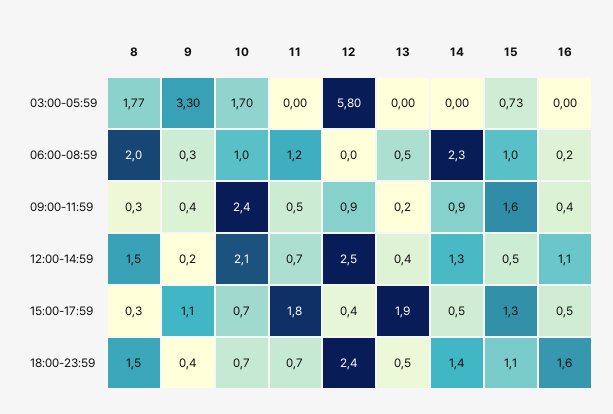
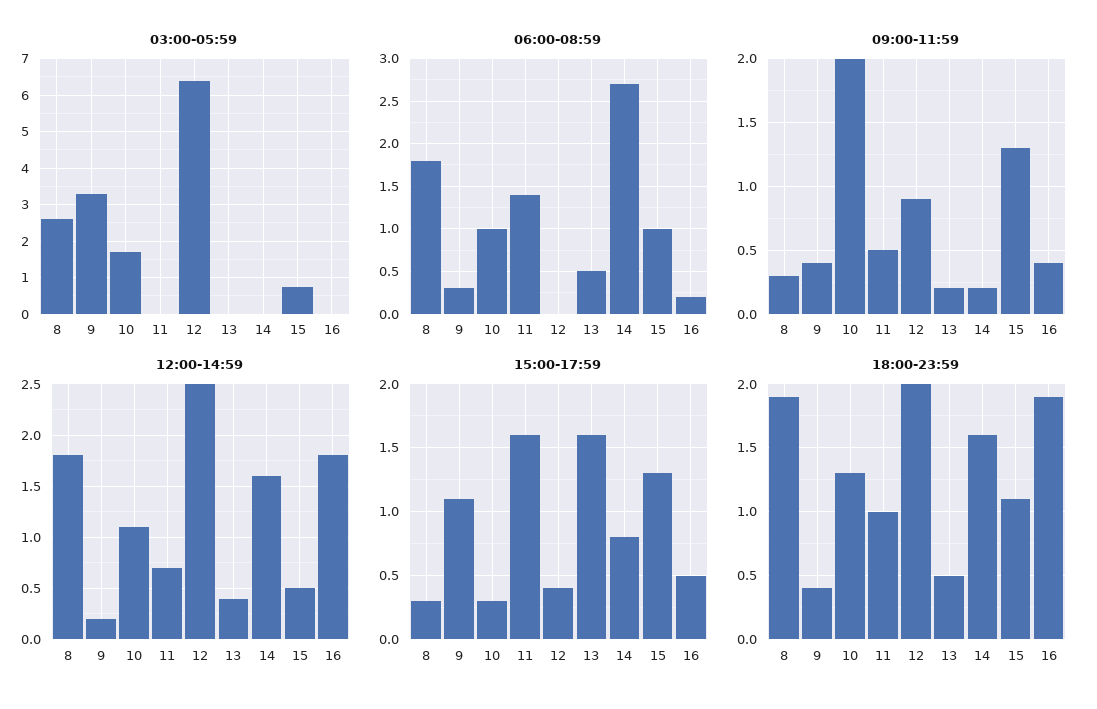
  {
    "03:00-05:59": {
-     "8": 1.77,
+     "8": 2.6,
      "9": 3.3,
      "10": 1.7,
      "11": 0,
-     "12": 5.8,
+     "12": 6.4,
      "13": 0,
      "14": 0,
      "15": 0.73,
      "16": 0
    },
    "06:00-08:59": {
-     "8": 2,
+     "8": 1.8,
      "9": 0.3,
      "10": 1,
-     "11": 1.2,
+     "11": 1.4,
      "12": 0,
      "13": 0.5,
-     "14": 2.3,
+     "14": 2.7,
      "15": 1,
      "16": 0.2
    },
    "09:00-11:59": {
      "8": 0.3,
      "9": 0.4,
-     "10": 2.4,
+     "10": 2,
      "11": 0.5,
      "12": 0.9,
      "13": 0.2,
-     "14": 0.9,
+     "14": 0.2,
-     "15": 1.6,
+     "15": 1.3,
      "16": 0.4
    },
    "12:00-14:59": {
-     "8": 1.5,
+     "8": 1.8,
      "9": 0.2,
-     "10": 2.1,
+     "10": 1.1,
      "11": 0.7,
      "12": 2.5,
      "13": 0.4,
-     "14": 1.3,
+     "14": 1.6,
      "15": 0.5,
-     "16": 1.1
+     "16": 1.8
    },
    "15:00-17:59": {
      "8": 0.3,
      "9": 1.1,
-     "10": 0.7,
+     "10": 0.3,
-     "11": 1.8,
+     "11": 1.6,
      "12": 0.4,
-     "13": 1.9,
+     "13": 1.6,
-     "14": 0.5,
+     "14": 0.8,
      "15": 1.3,
      "16": 0.5
    },
    "18:00-23:59": {
-     "8": 1.5,
+     "8": 1.9,
      "9": 0.4,
-     "10": 0.7,
+     "10": 1.3,
-     "11": 0.7,
+     "11": 1,
-     "12": 2.4,
+     "12": 2,
      "13": 0.5,
-     "14": 1.4,
+     "14": 1.6,
      "15": 1.1,
-     "16": 1.6
+     "16": 1.9
    }
  }

